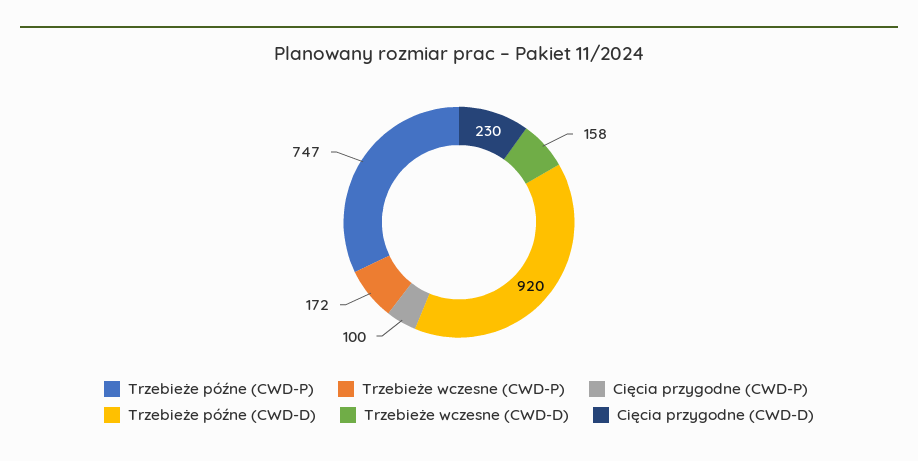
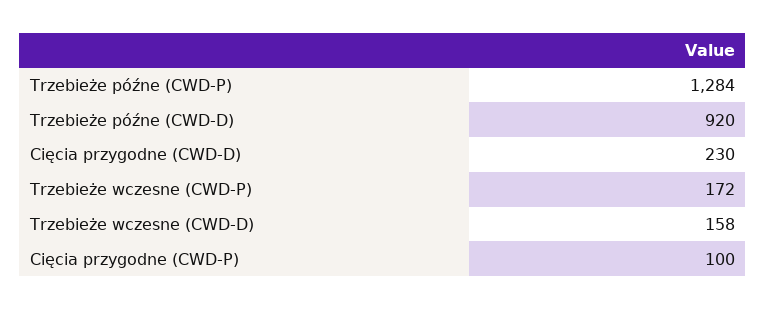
  {
-   "Trzebieże późne (CWD-P)": 747,
+   "Trzebieże późne (CWD-P)": 1284,
    "Trzebieże wczesne (CWD-P)": 172,
    "Cięcia przygodne (CWD-P)": 100,
    "Trzebieże późne (CWD-D)": 920,
    "Trzebieże wczesne (CWD-D)": 158,
    "Cięcia przygodne (CWD-D)": 230
  }

